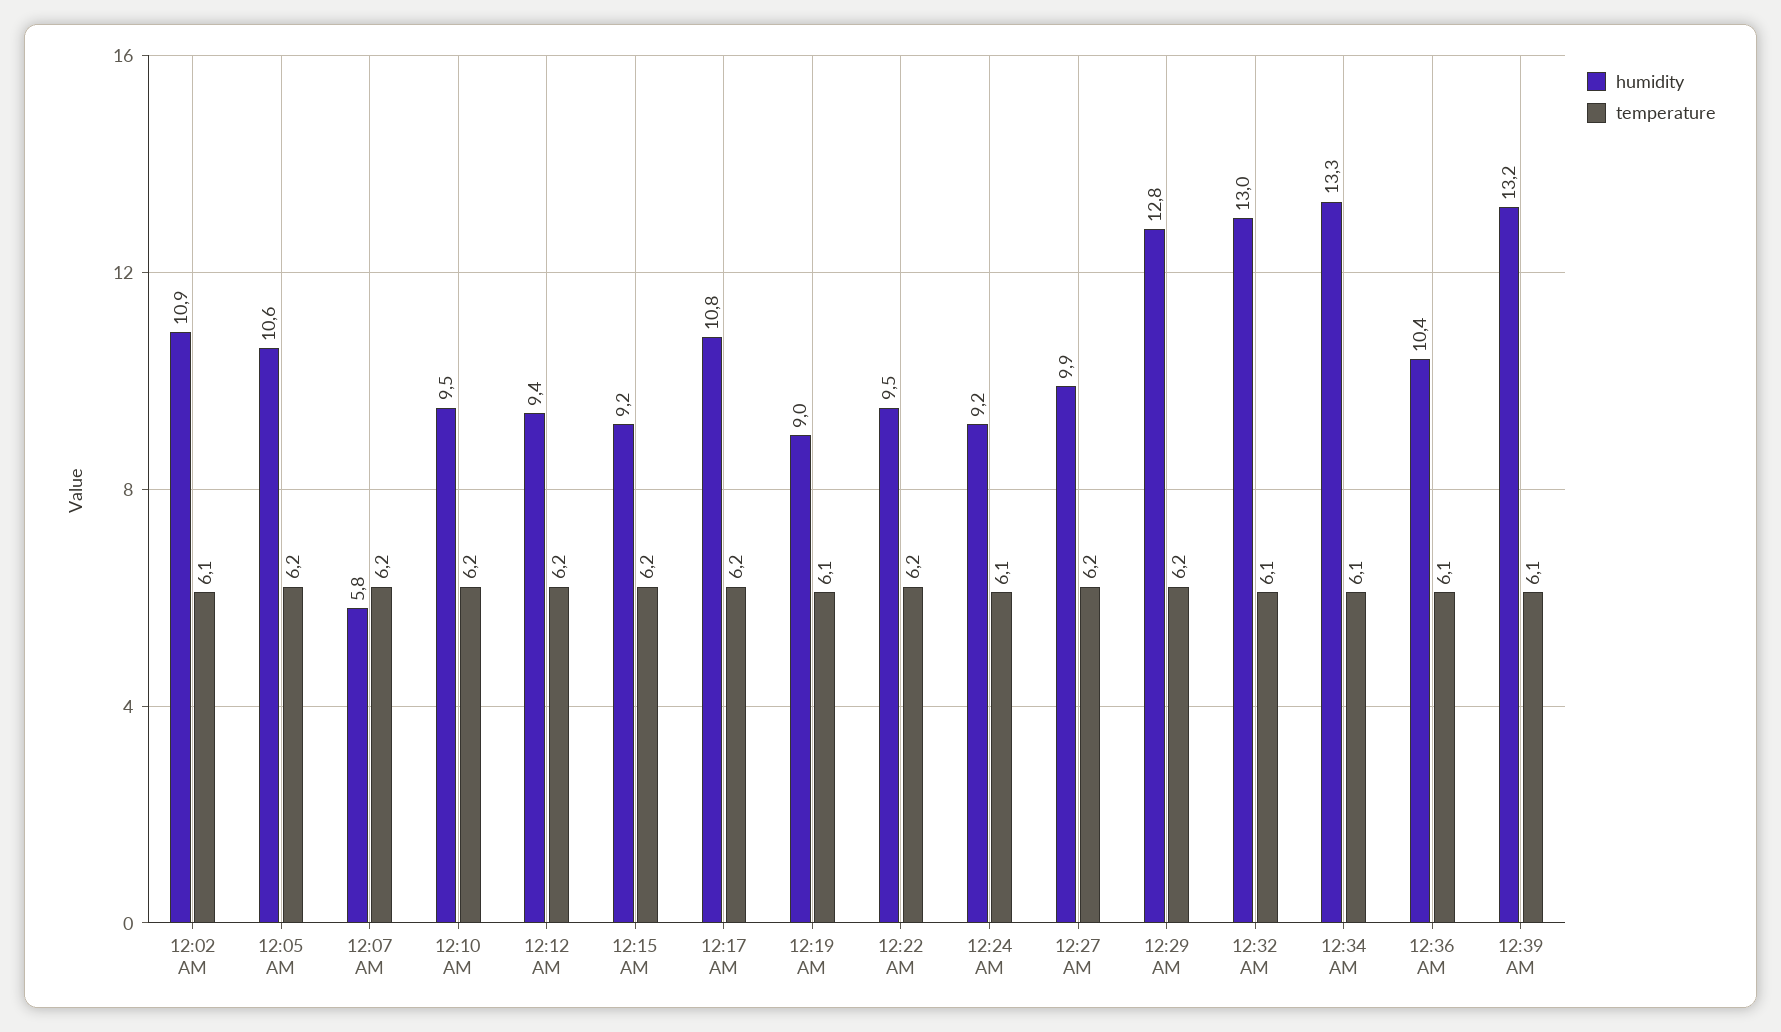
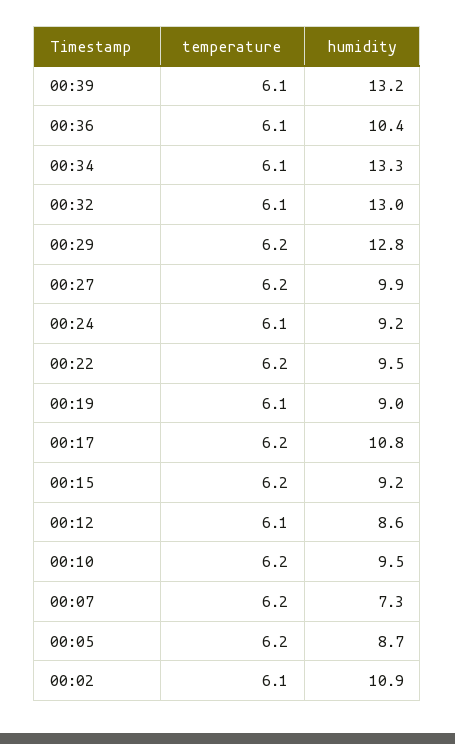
  {
    "humidity": {
      "12:02 AM": 10.9,
-     "12:05 AM": 10.6,
+     "12:05 AM": 8.7,
-     "12:07 AM": 5.8,
+     "12:07 AM": 7.3,
      "12:10 AM": 9.5,
-     "12:12 AM": 9.4,
+     "12:12 AM": 8.6,
      "12:15 AM": 9.2,
      "12:17 AM": 10.8,
      "12:19 AM": 9,
      "12:22 AM": 9.5,
      "12:24 AM": 9.2,
      "12:27 AM": 9.9,
      "12:29 AM": 12.8,
      "12:32 AM": 13,
      "12:34 AM": 13.3,
      "12:36 AM": 10.4,
      "12:39 AM": 13.2
    },
    "temperature": {
      "12:02 AM": 6.1,
      "12:05 AM": 6.2,
      "12:07 AM": 6.2,
      "12:10 AM": 6.2,
-     "12:12 AM": 6.2,
+     "12:12 AM": 6.1,
      "12:15 AM": 6.2,
      "12:17 AM": 6.2,
      "12:19 AM": 6.1,
      "12:22 AM": 6.2,
      "12:24 AM": 6.1,
      "12:27 AM": 6.2,
      "12:29 AM": 6.2,
      "12:32 AM": 6.1,
      "12:34 AM": 6.1,
      "12:36 AM": 6.1,
      "12:39 AM": 6.1
    }
  }

